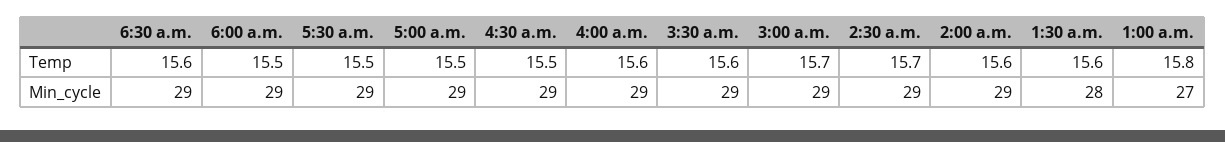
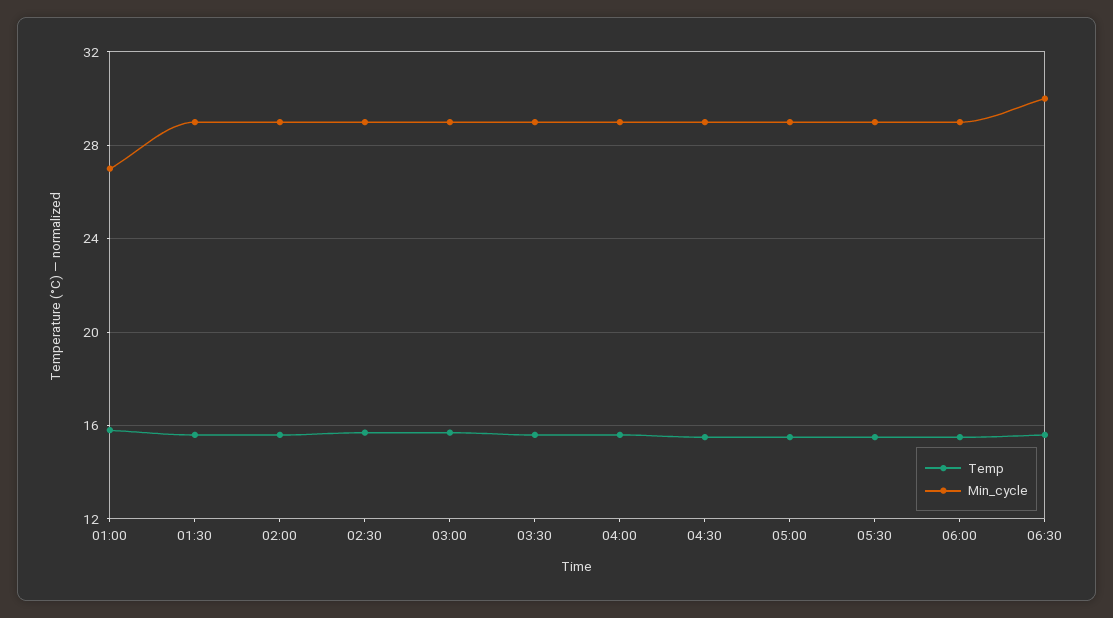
  {
    "Temp": {
      "6:30 a.m.": 15.6,
      "6:00 a.m.": 15.5,
      "5:30 a.m.": 15.5,
      "5:00 a.m.": 15.5,
      "4:30 a.m.": 15.5,
      "4:00 a.m.": 15.6,
      "3:30 a.m.": 15.6,
      "3:00 a.m.": 15.7,
      "2:30 a.m.": 15.7,
      "2:00 a.m.": 15.6,
      "1:30 a.m.": 15.6,
      "1:00 a.m.": 15.8
    },
    "Min_cycle": {
-     "6:30 a.m.": 29,
+     "6:30 a.m.": 30,
      "6:00 a.m.": 29,
      "5:30 a.m.": 29,
      "5:00 a.m.": 29,
      "4:30 a.m.": 29,
      "4:00 a.m.": 29,
      "3:30 a.m.": 29,
      "3:00 a.m.": 29,
      "2:30 a.m.": 29,
      "2:00 a.m.": 29,
-     "1:30 a.m.": 28,
+     "1:30 a.m.": 29,
      "1:00 a.m.": 27
    }
  }

